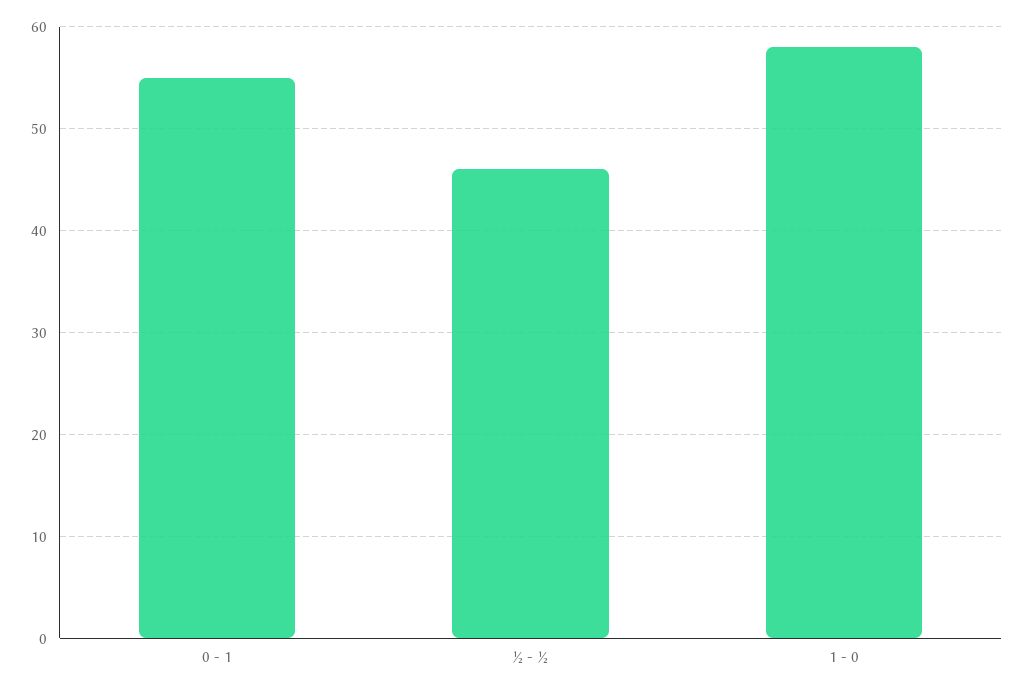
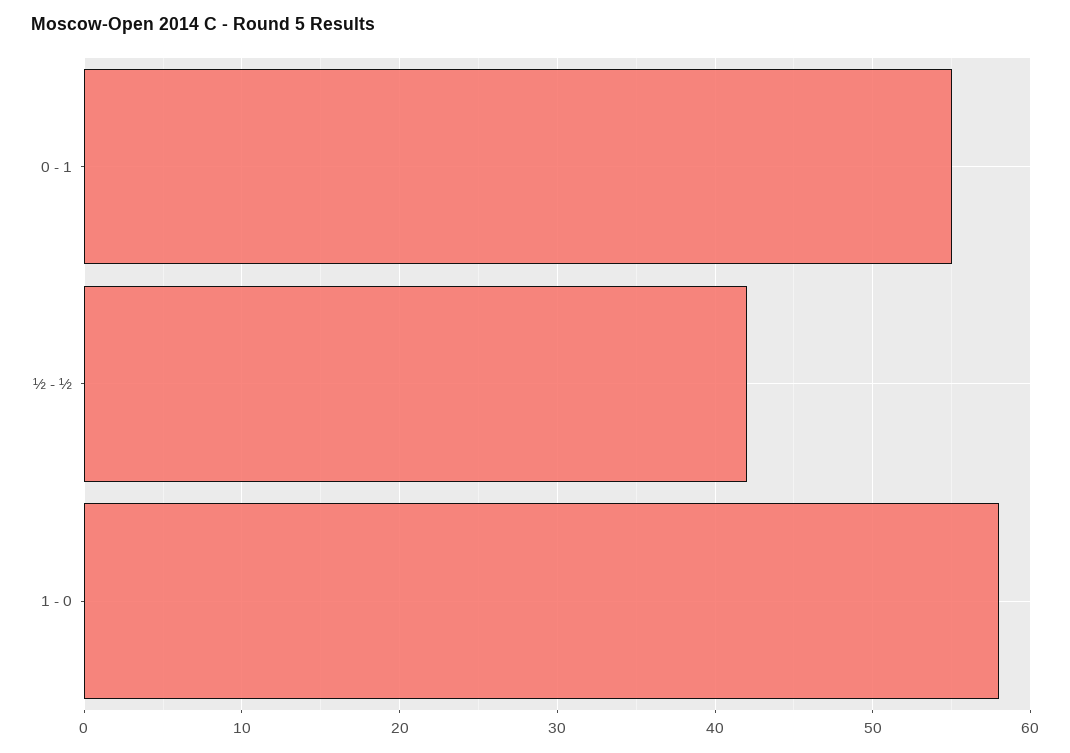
  {
    "0 - 1": 55,
-   "½ - ½": 46,
+   "½ - ½": 42,
    "1 - 0": 58
  }

